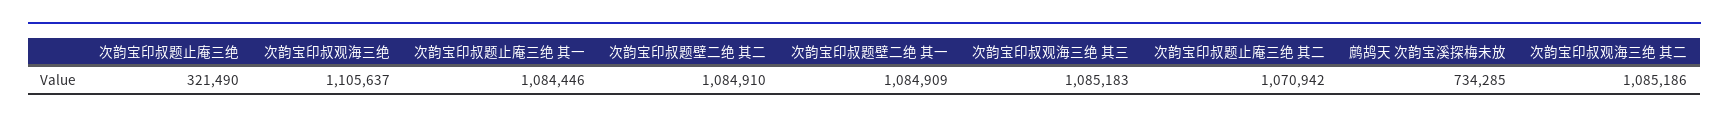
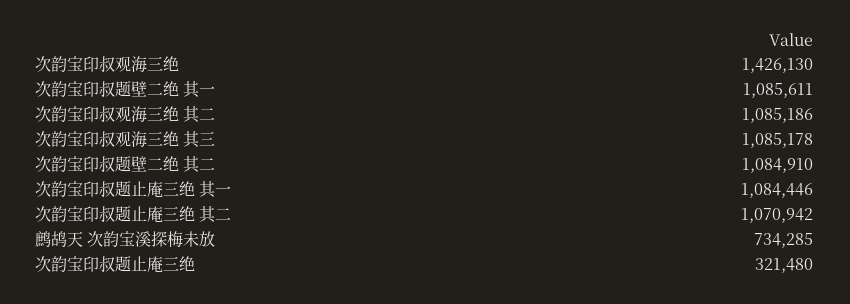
  {
-   "次韵宝印叔题止庵三绝": 321490,
+   "次韵宝印叔题止庵三绝": 321480,
-   "次韵宝印叔观海三绝": 1105637,
+   "次韵宝印叔观海三绝": 1426130,
    "次韵宝印叔题止庵三绝 其一": 1084446,
    "次韵宝印叔题壁二绝 其二": 1084910,
-   "次韵宝印叔题壁二绝 其一": 1084909,
+   "次韵宝印叔题壁二绝 其一": 1085611,
-   "次韵宝印叔观海三绝 其三": 1085183,
+   "次韵宝印叔观海三绝 其三": 1085178,
    "次韵宝印叔题止庵三绝 其二": 1070942,
    "鹧鸪天 次韵宝溪探梅未放": 734285,
    "次韵宝印叔观海三绝 其二": 1085186
  }

